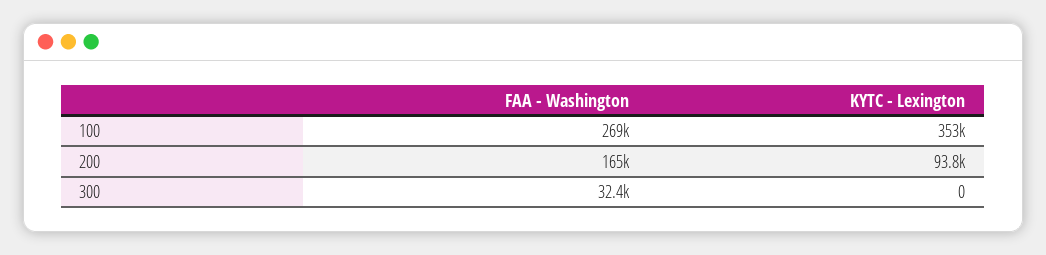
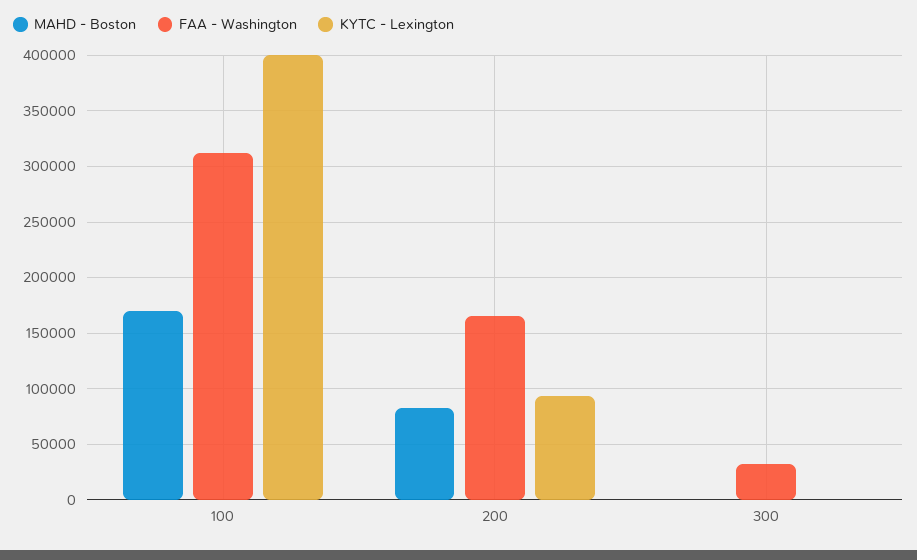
  {
    "FAA - Washington": {
-     "100": 269000,
+     "100": 310000,
      "200": 165000,
      "300": 32400
    },
    "KYTC - Lexington": {
-     "100": 353000,
+     "100": 400000,
      "200": 93800,
      "300": 0
-   }
+   },
+   "MAHD - Boston": {
+     "100": 170000,
+     "200": 80000,
+     "300": 0
+   }
  }

